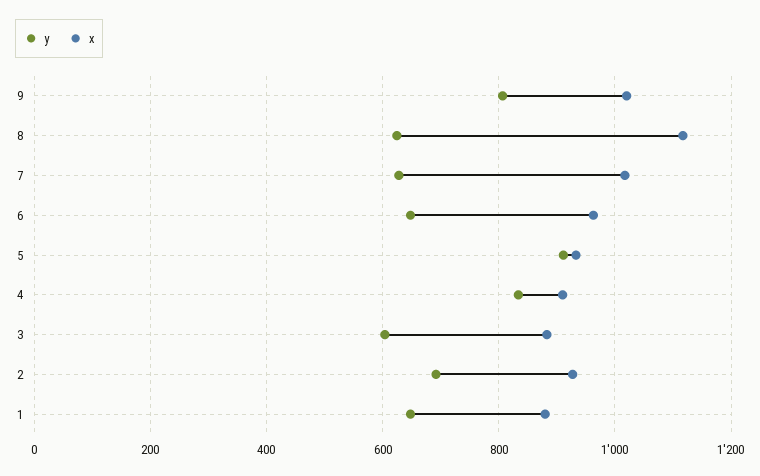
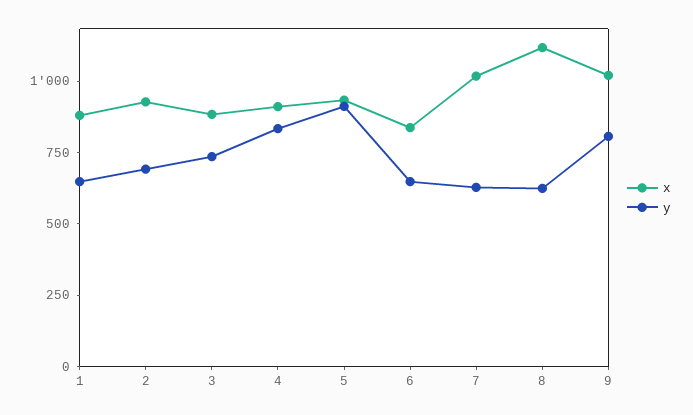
  {
    "y": {
      "9": 800,
      "8": 620,
      "7": 620,
      "6": 640,
      "5": 920,
      "4": 840,
-     "3": 600,
+     "3": 750,
      "2": 700,
      "1": 640
    },
    "x": {
      "9": 1020,
      "8": 1120,
      "7": 1020,
-     "6": 960,
+     "6": 850,
      "5": 940,
      "4": 920,
      "3": 880,
      "2": 920,
      "1": 880
    }
  }

